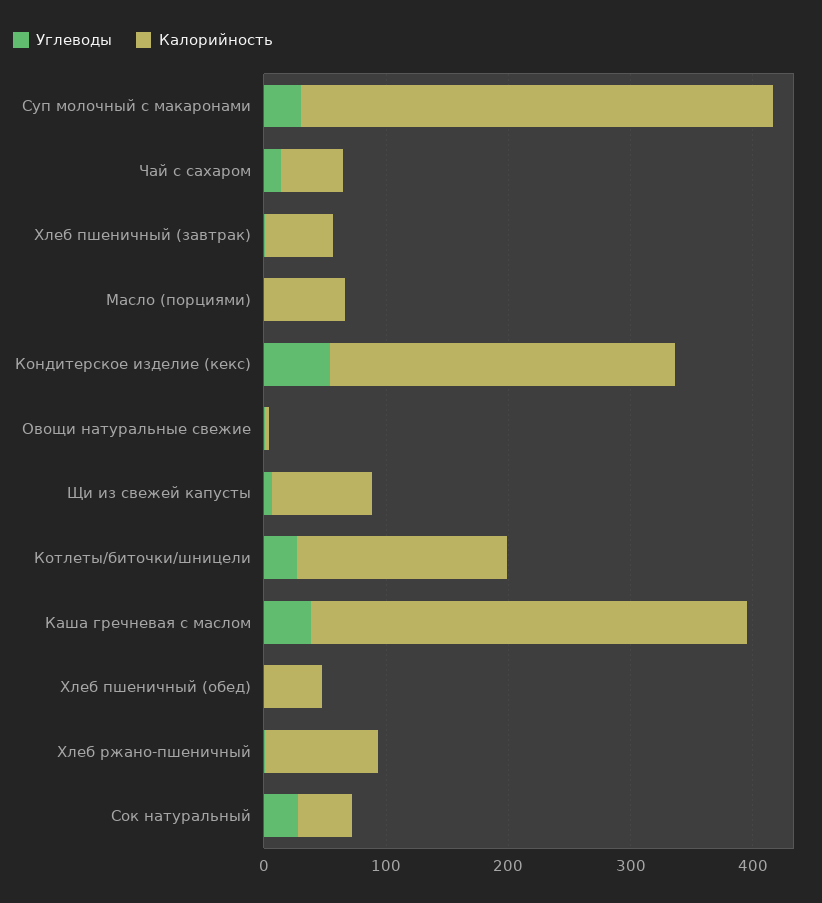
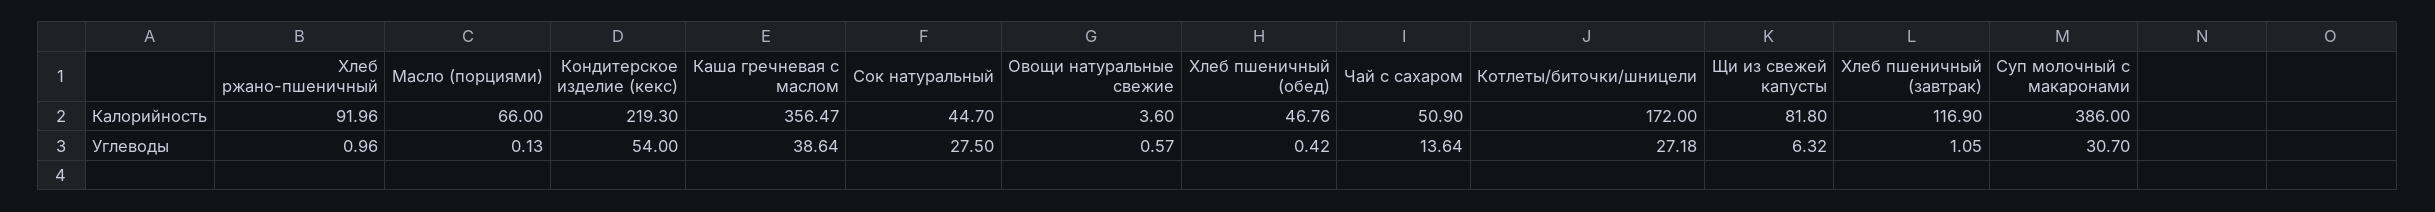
  {
    "Углеводы": {
      "Суп молочный с макаронами": 30.7,
      "Чай с сахаром": 13.64,
      "Хлеб пшеничный (завтрак)": 1.05,
      "Масло (порциями)": 0.13,
      "Кондитерское изделие (кекс)": 54,
      "Овощи натуральные свежие": 0.57,
      "Щи из свежей капусты": 6.32,
      "Котлеты/биточки/шницели": 27.18,
      "Каша гречневая с маслом": 38.64,
      "Хлеб пшеничный (обед)": 0.42,
      "Хлеб ржано-пшеничный": 0.96,
      "Сок натуральный": 27.5
    },
    "Калорийность": {
      "Суп молочный с макаронами": 386,
      "Чай с сахаром": 50.9,
-     "Хлеб пшеничный (завтрак)": 60,
+     "Хлеб пшеничный (завтрак)": 116.9,
      "Масло (порциями)": 66,
-     "Кондитерское изделие (кекс)": 280,
+     "Кондитерское изделие (кекс)": 219.3,
      "Овощи натуральные свежие": 3.6,
      "Щи из свежей капусты": 81.8,
      "Котлеты/биточки/шницели": 172,
      "Каша гречневая с маслом": 356.47,
      "Хлеб пшеничный (обед)": 46.76,
      "Хлеб ржано-пшеничный": 91.96,
      "Сок натуральный": 44.7
    }
  }

